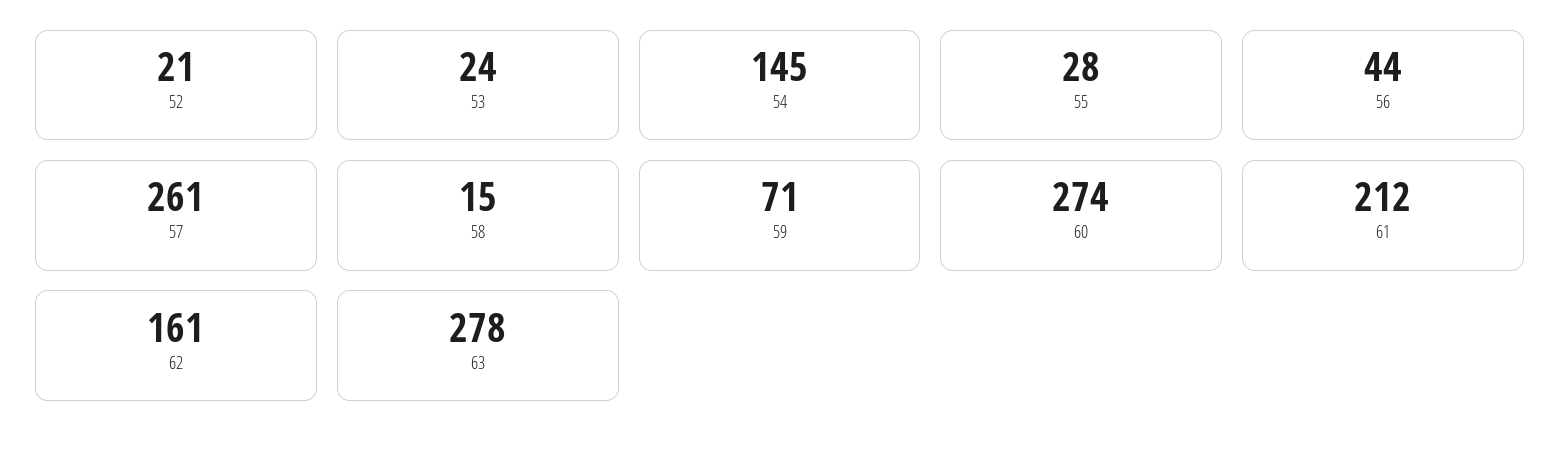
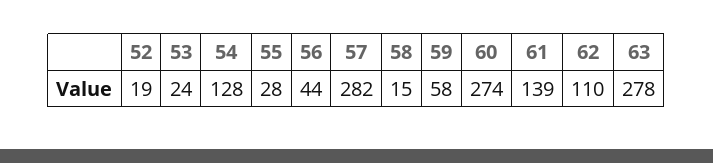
  {
-   "52": 21,
+   "52": 19,
    "53": 24,
-   "54": 145,
+   "54": 128,
    "55": 28,
    "56": 44,
-   "57": 261,
+   "57": 282,
    "58": 15,
-   "59": 71,
+   "59": 58,
    "60": 274,
-   "61": 212,
+   "61": 139,
-   "62": 161,
+   "62": 110,
    "63": 278
  }

